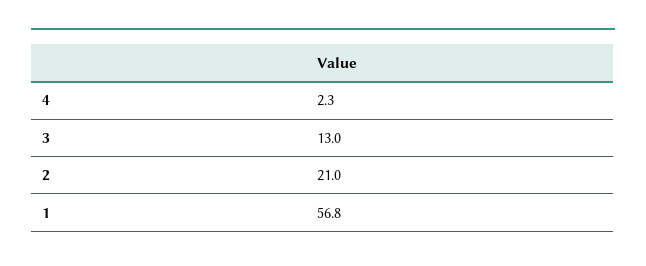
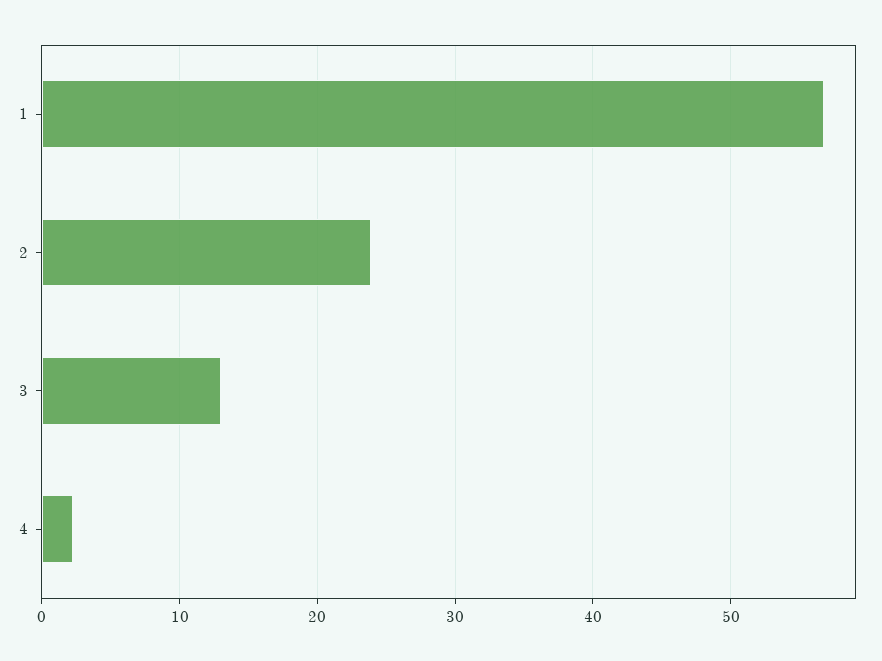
  {
    "4": 2.3,
    "3": 13,
-   "2": 21,
+   "2": 24,
    "1": 56.8
  }

